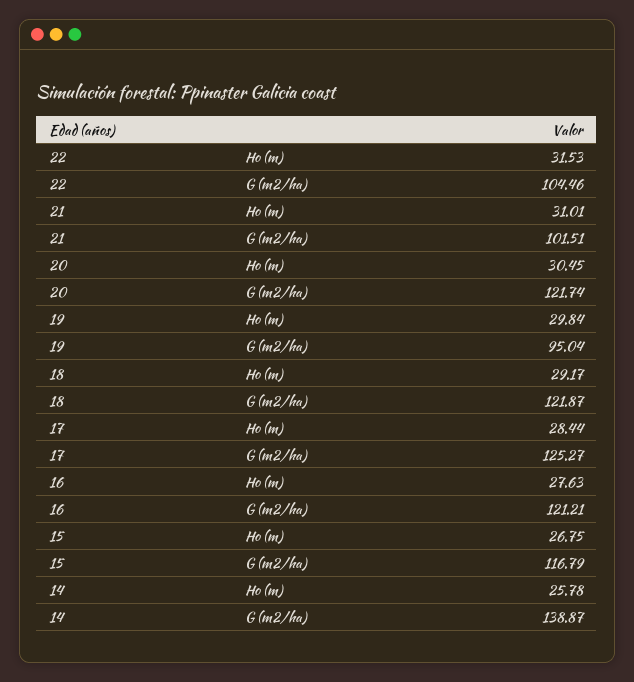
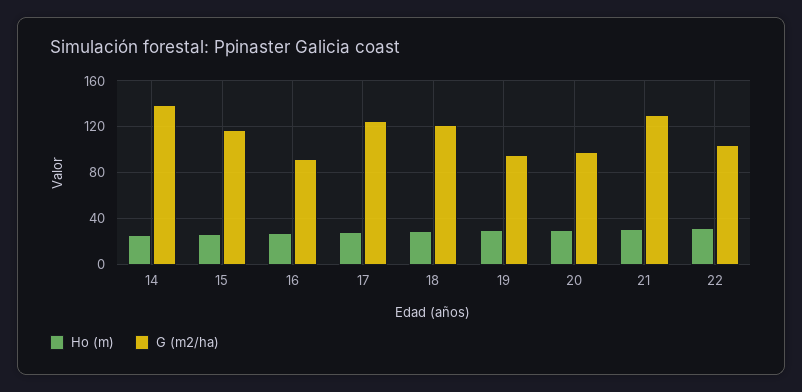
  {
    "Ho (m)": {
      "22": 31.53,
      "21": 31.01,
      "20": 30.45,
      "19": 29.84,
      "18": 29.17,
      "17": 28.44,
      "16": 27.63,
      "15": 26.75,
      "14": 25.78
    },
    "G (m2/ha)": {
      "22": 104.46,
-     "21": 101.51,
+     "21": 130,
-     "20": 121.74,
+     "20": 100,
      "19": 95.04,
      "18": 121.87,
      "17": 125.27,
-     "16": 121.21,
+     "16": 90,
      "15": 116.79,
      "14": 138.87
    }
  }

